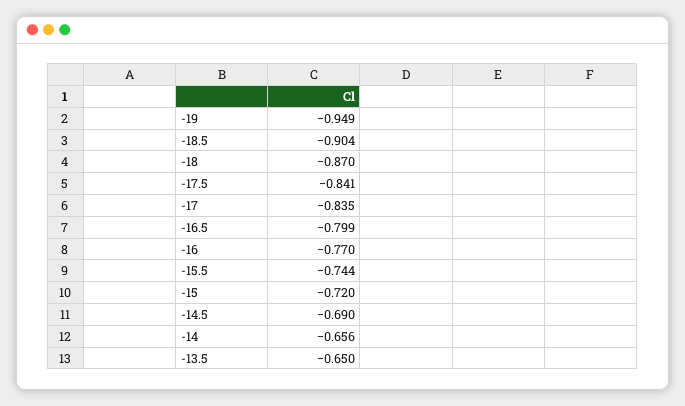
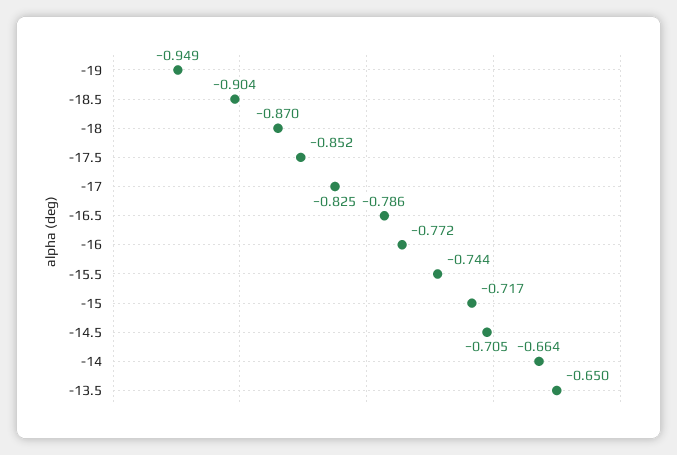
  {
    "-19": -0.949,
    "-18.5": -0.904,
    "-18": -0.87,
-   "-17.5": -0.841,
+   "-17.5": -0.852,
-   "-17": -0.835,
+   "-17": -0.825,
-   "-16.5": -0.799,
+   "-16.5": -0.786,
-   "-16": -0.77,
+   "-16": -0.772,
    "-15.5": -0.744,
-   "-15": -0.72,
+   "-15": -0.717,
-   "-14.5": -0.69,
+   "-14.5": -0.705,
-   "-14": -0.656,
+   "-14": -0.664,
    "-13.5": -0.65
  }

